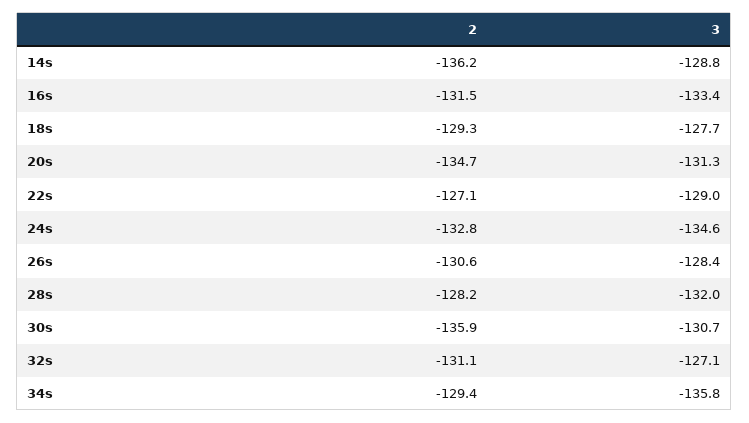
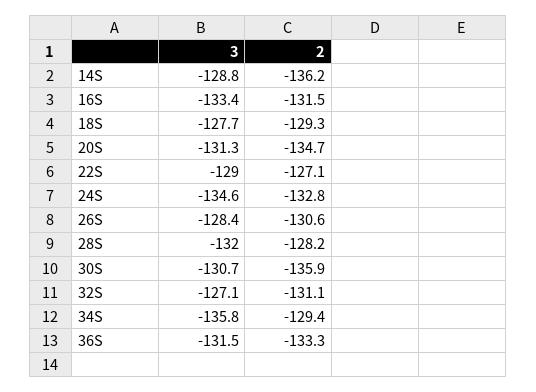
  {
    "2": {
      "14s": -136.2,
      "16s": -131.5,
      "18s": -129.3,
      "20s": -134.7,
      "22s": -127.1,
      "24s": -132.8,
      "26s": -130.6,
      "28s": -128.2,
      "30s": -135.9,
      "32s": -131.1,
-     "34s": -129.4
+     "34s": -129.4,
+     "36S": -133.3
    },
    "3": {
      "14s": -128.8,
      "16s": -133.4,
      "18s": -127.7,
      "20s": -131.3,
      "22s": -129,
      "24s": -134.6,
      "26s": -128.4,
      "28s": -132,
      "30s": -130.7,
      "32s": -127.1,
-     "34s": -135.8
+     "34s": -135.8,
+     "36S": -131.5
    }
  }

